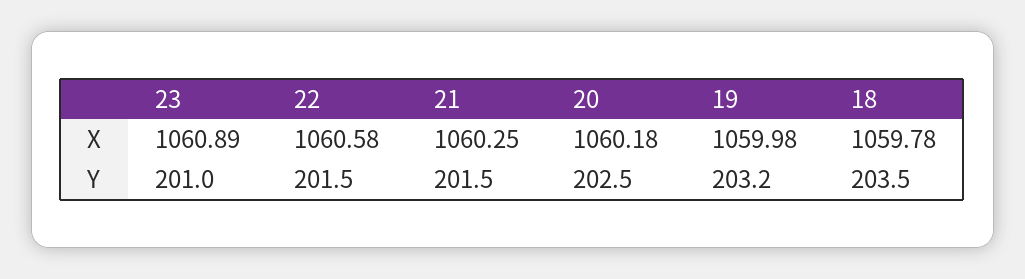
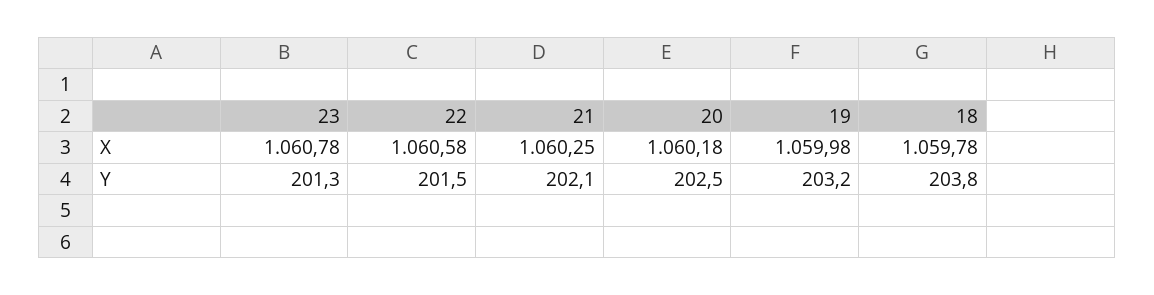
  {
    "23": {
-     "X": 1060.89,
+     "X": 1060.78,
-     "Y": 201
+     "Y": 201.3
    },
    "22": {
      "X": 1060.58,
      "Y": 201.5
    },
    "21": {
      "X": 1060.25,
-     "Y": 201.5
+     "Y": 202.1
    },
    "20": {
      "X": 1060.18,
      "Y": 202.5
    },
    "19": {
      "X": 1059.98,
      "Y": 203.2
    },
    "18": {
      "X": 1059.78,
-     "Y": 203.5
+     "Y": 203.8
    }
  }

